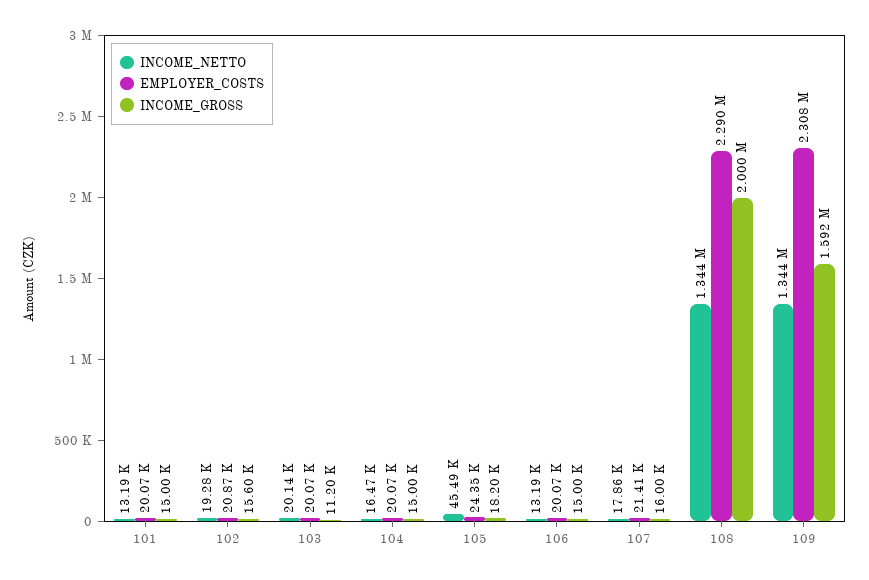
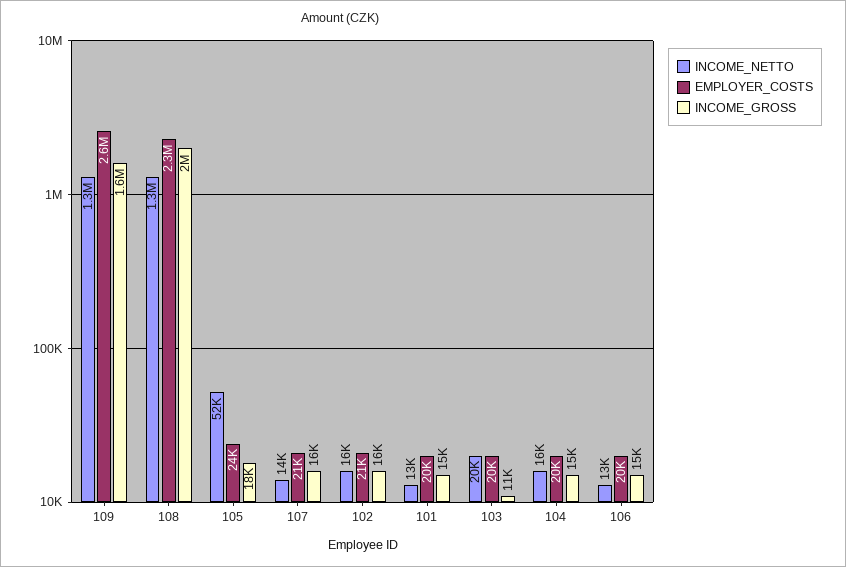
  {
    "INCOME_NETTO": {
      "101": 13190,
-     "102": 19280,
+     "102": 16000,
      "103": 20140,
      "104": 16470,
-     "105": 45490,
+     "105": 52000,
      "106": 13190,
-     "107": 17860,
+     "107": 14000,
      "108": 1344000,
      "109": 1344000
    },
    "EMPLOYER_COSTS": {
      "101": 20070,
      "102": 20870,
      "103": 20070,
      "104": 20070,
      "105": 24350,
      "106": 20070,
      "107": 21410,
      "108": 2290000,
-     "109": 2308000
+     "109": 2600000
    },
    "INCOME_GROSS": {
      "101": 15000,
      "102": 15600,
      "103": 11200,
      "104": 15000,
      "105": 18200,
      "106": 15000,
      "107": 16000,
      "108": 2000000,
      "109": 1592000
    }
  }

